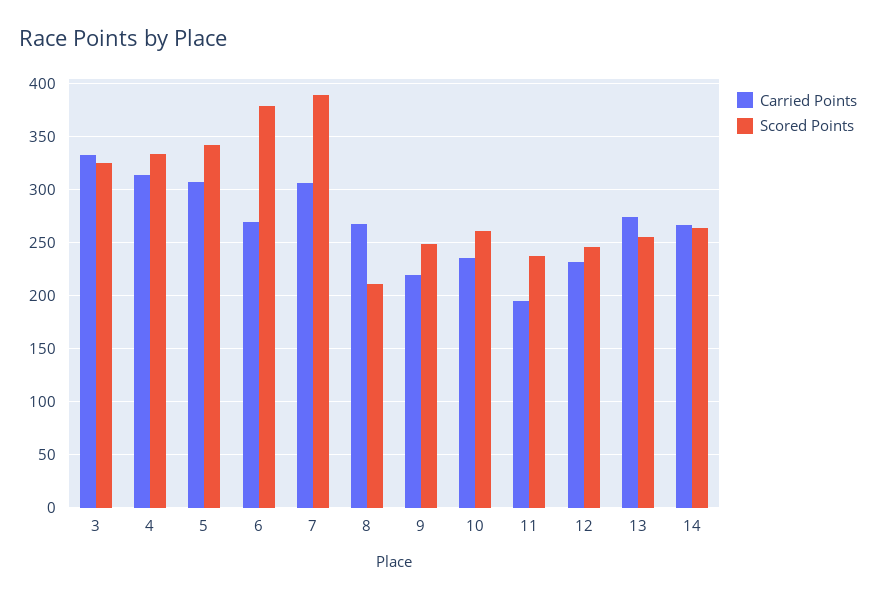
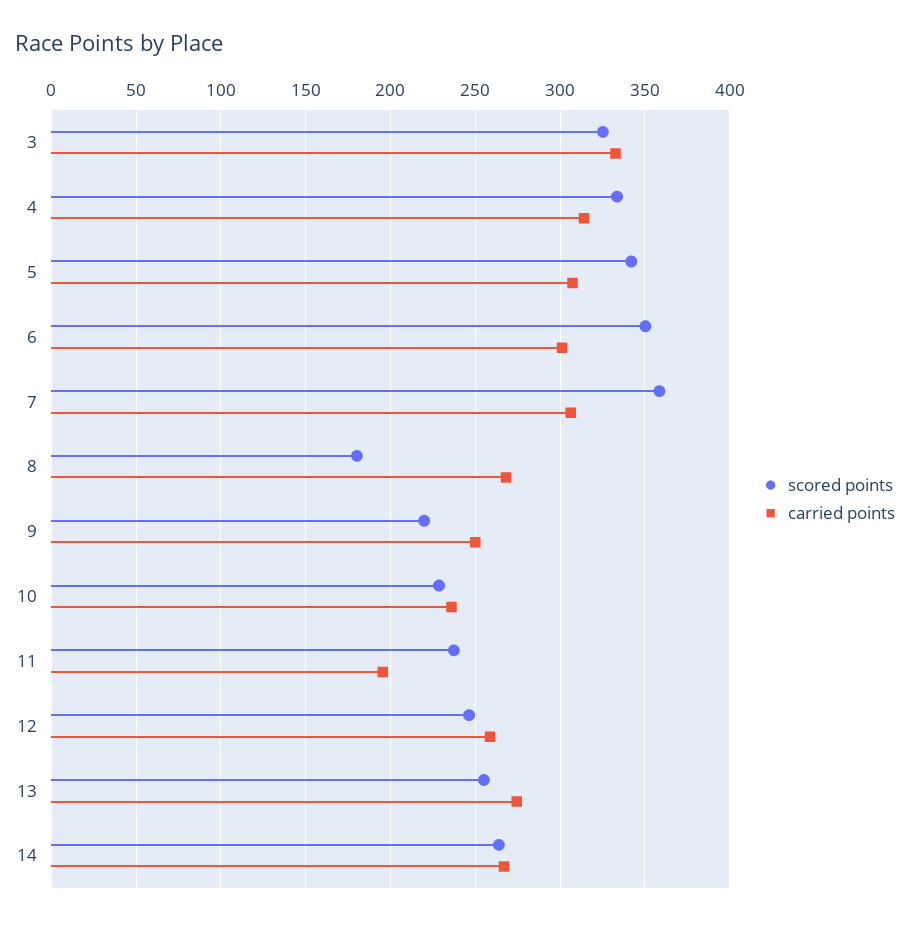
  {
    "Carried Points": {
      "3": 335,
      "4": 315,
      "5": 305,
-     "6": 270,
+     "6": 300,
      "7": 305,
      "8": 270,
-     "9": 220,
+     "9": 250,
      "10": 235,
      "11": 195,
-     "12": 230,
+     "12": 260,
      "13": 275,
      "14": 265
    },
    "Scored Points": {
      "3": 325,
      "4": 335,
      "5": 340,
-     "6": 380,
+     "6": 350,
-     "7": 390,
+     "7": 360,
-     "8": 210,
+     "8": 180,
-     "9": 250,
+     "9": 220,
-     "10": 260,
+     "10": 230,
      "11": 235,
      "12": 245,
      "13": 255,
      "14": 265
    }
  }

